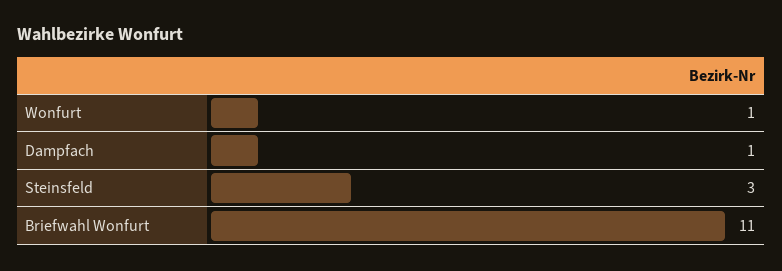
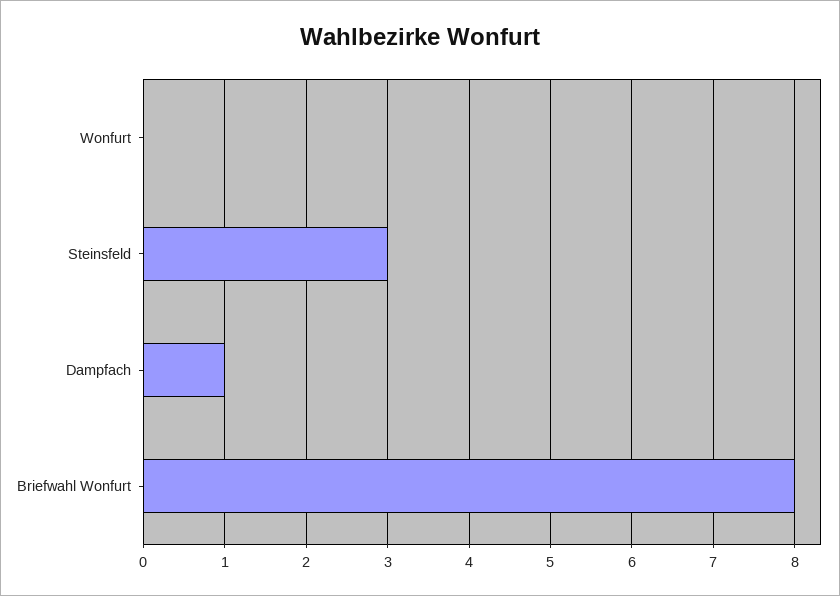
  {
-   "Wonfurt": 1,
+   "Wonfurt": 0,
    "Dampfach": 1,
    "Steinsfeld": 3,
-   "Briefwahl Wonfurt": 11
+   "Briefwahl Wonfurt": 8
  }

